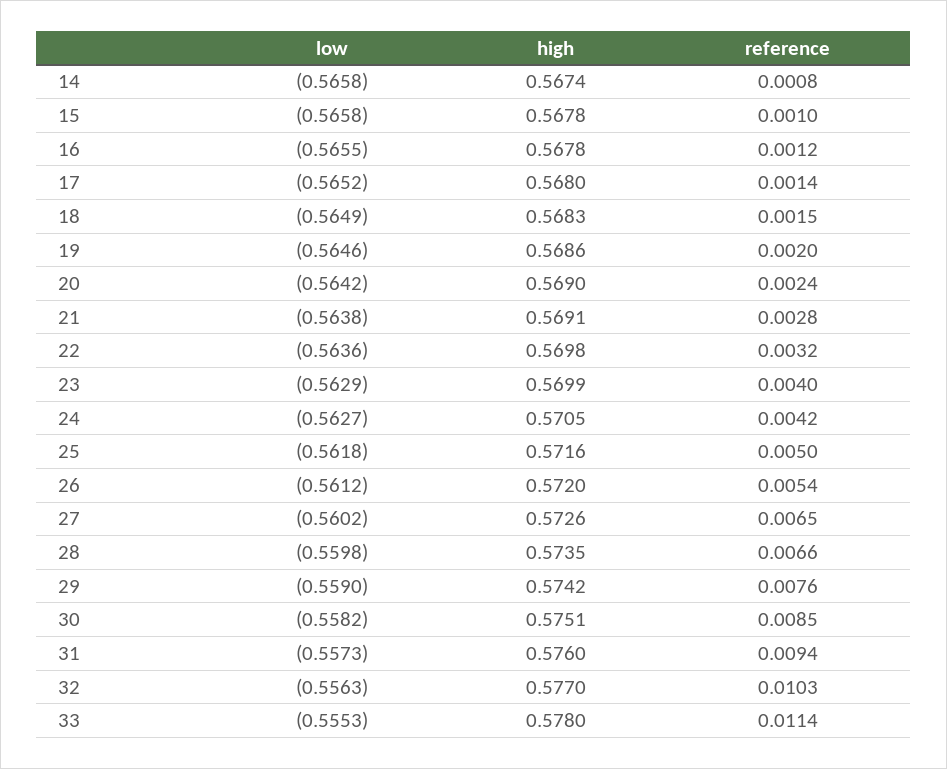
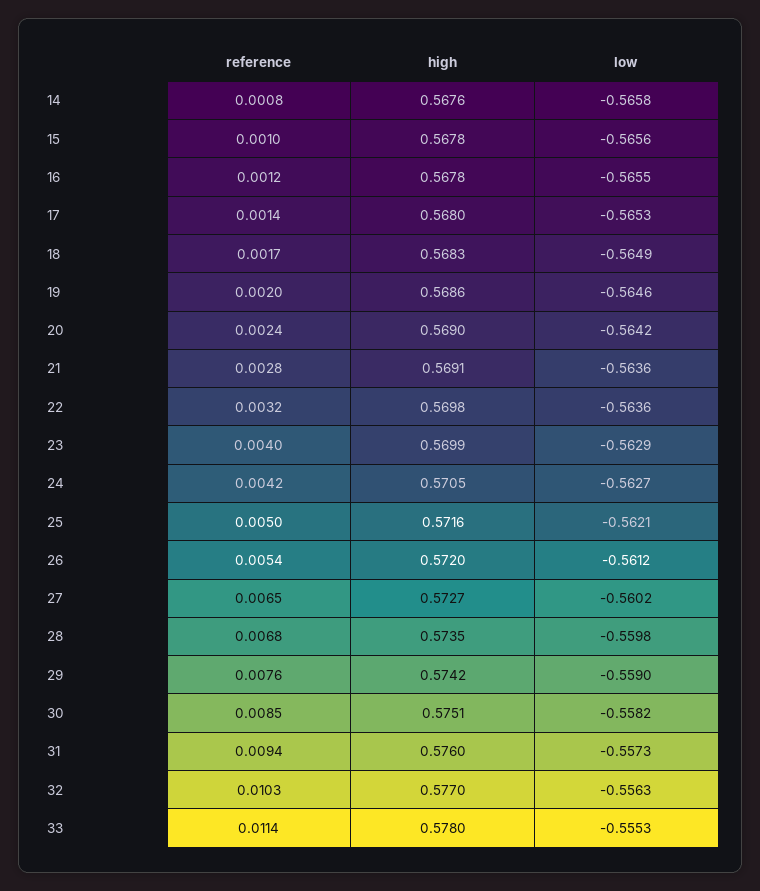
  {
    "low": {
      "14": -0.5658,
-     "15": -0.5658,
+     "15": -0.5656,
      "16": -0.5655,
-     "17": -0.5652,
+     "17": -0.5653,
      "18": -0.5649,
      "19": -0.5646,
      "20": -0.5642,
-     "21": -0.5638,
+     "21": -0.5636,
      "22": -0.5636,
      "23": -0.5629,
      "24": -0.5627,
-     "25": -0.5618,
+     "25": -0.5621,
      "26": -0.5612,
      "27": -0.5602,
      "28": -0.5598,
      "29": -0.559,
      "30": -0.5582,
      "31": -0.5573,
      "32": -0.5563,
      "33": -0.5553
    },
    "high": {
-     "14": 0.5674,
+     "14": 0.5676,
      "15": 0.5678,
      "16": 0.5678,
      "17": 0.568,
      "18": 0.5683,
      "19": 0.5686,
      "20": 0.569,
      "21": 0.5691,
      "22": 0.5698,
      "23": 0.5699,
      "24": 0.5705,
      "25": 0.5716,
      "26": 0.572,
-     "27": 0.5726,
+     "27": 0.5727,
      "28": 0.5735,
      "29": 0.5742,
      "30": 0.5751,
      "31": 0.576,
      "32": 0.577,
      "33": 0.578
    },
    "reference": {
      "14": 0.0008,
      "15": 0.001,
      "16": 0.0012,
      "17": 0.0014,
-     "18": 0.0015,
+     "18": 0.0017,
      "19": 0.002,
      "20": 0.0024,
      "21": 0.0028,
      "22": 0.0032,
      "23": 0.004,
      "24": 0.0042,
      "25": 0.005,
      "26": 0.0054,
      "27": 0.0065,
-     "28": 0.0066,
+     "28": 0.0068,
      "29": 0.0076,
      "30": 0.0085,
      "31": 0.0094,
      "32": 0.0103,
      "33": 0.0114
    }
  }

